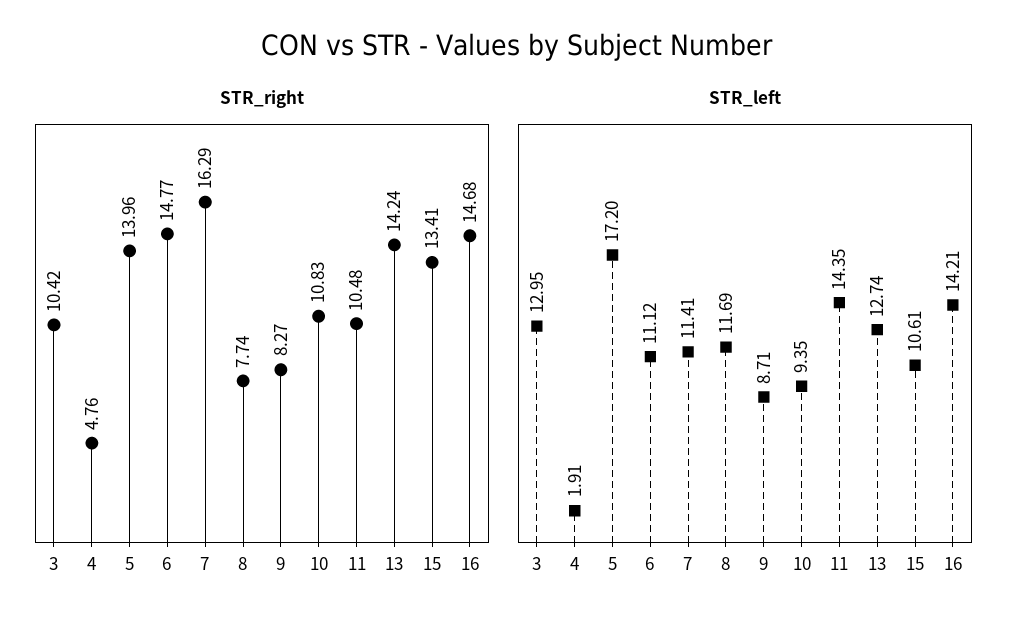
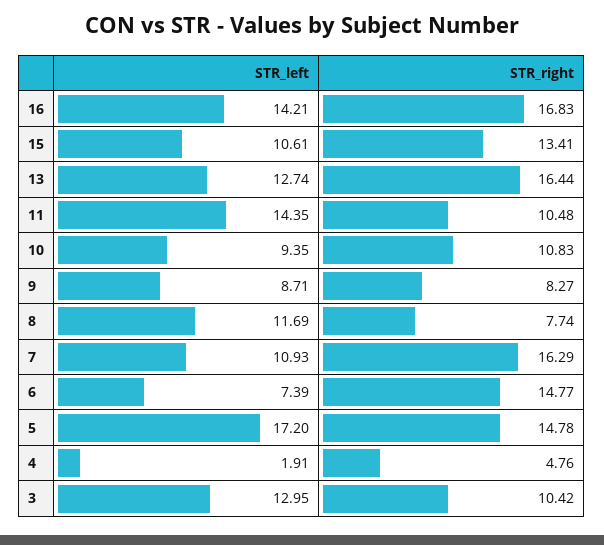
  {
    "STR_right": {
      "3": 10.42,
      "4": 4.76,
-     "5": 13.96,
+     "5": 14.78,
      "6": 14.77,
      "7": 16.29,
      "8": 7.74,
      "9": 8.27,
      "10": 10.83,
      "11": 10.48,
-     "13": 14.24,
+     "13": 16.44,
      "15": 13.41,
-     "16": 14.68
+     "16": 16.83
    },
    "STR_left": {
      "3": 12.95,
      "4": 1.91,
      "5": 17.2,
-     "6": 11.12,
+     "6": 7.39,
-     "7": 11.41,
+     "7": 10.93,
      "8": 11.69,
      "9": 8.71,
      "10": 9.35,
      "11": 14.35,
      "13": 12.74,
      "15": 10.61,
      "16": 14.21
    }
  }

